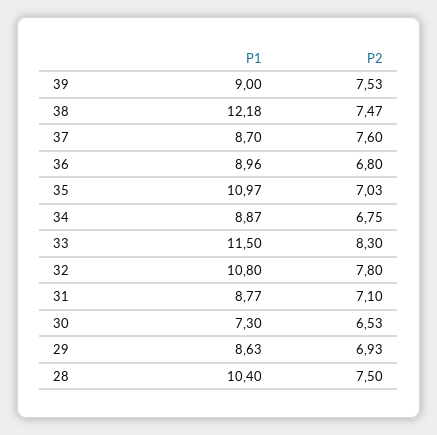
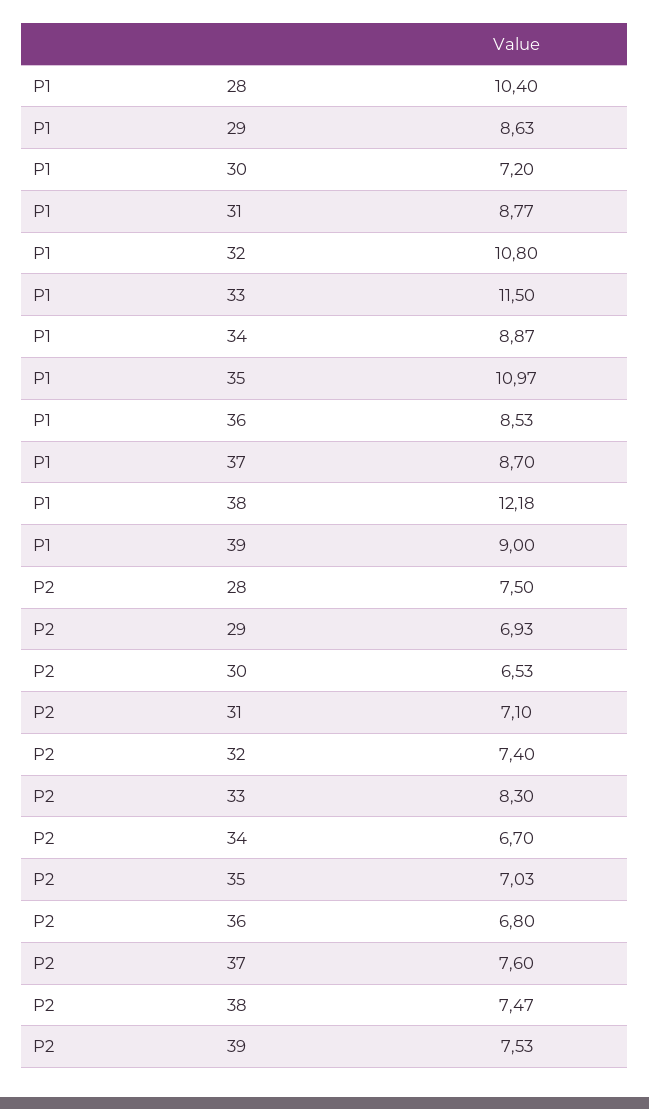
  {
    "P1": {
      "39": 9,
      "38": 12.18,
      "37": 8.7,
-     "36": 8.96,
+     "36": 8.53,
      "35": 10.97,
      "34": 8.87,
      "33": 11.5,
      "32": 10.8,
      "31": 8.77,
-     "30": 7.3,
+     "30": 7.2,
      "29": 8.63,
      "28": 10.4
    },
    "P2": {
      "39": 7.53,
      "38": 7.47,
      "37": 7.6,
      "36": 6.8,
      "35": 7.03,
-     "34": 6.75,
+     "34": 6.7,
      "33": 8.3,
-     "32": 7.8,
+     "32": 7.4,
      "31": 7.1,
      "30": 6.53,
      "29": 6.93,
      "28": 7.5
    }
  }

